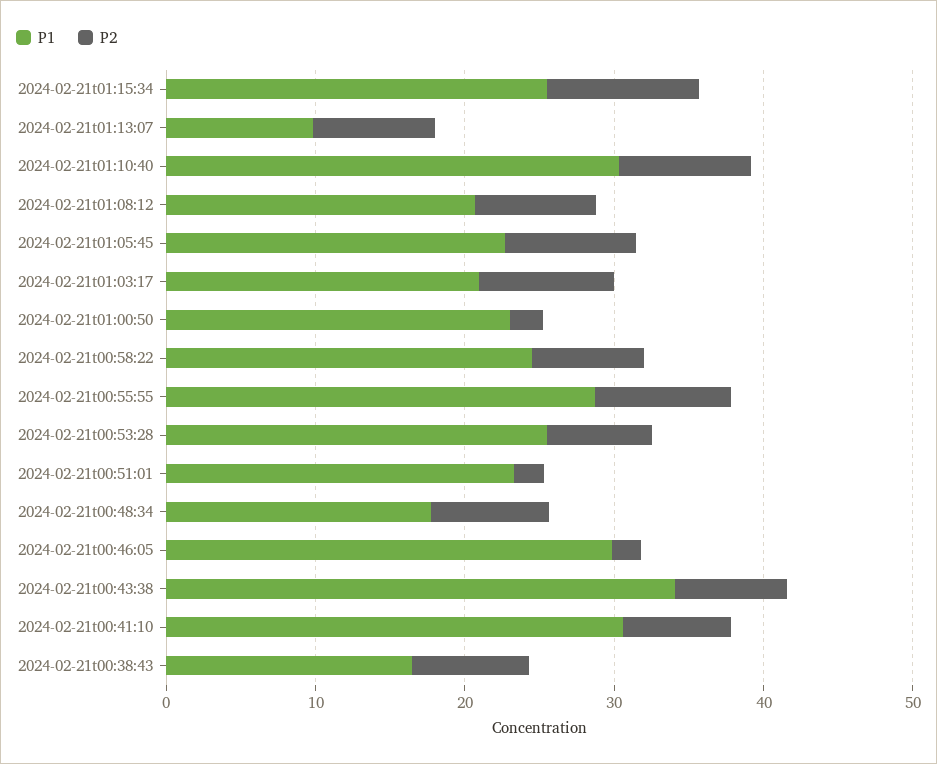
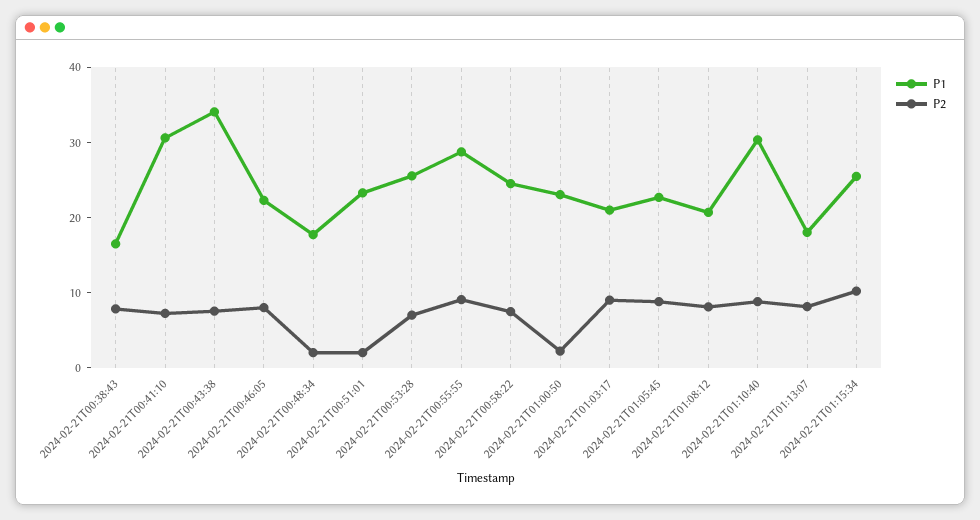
  {
    "P1": {
      "2024-02-21t01:15:34": 26,
-     "2024-02-21t01:13:07": 10,
+     "2024-02-21t01:13:07": 18,
      "2024-02-21t01:10:40": 30,
      "2024-02-21t01:08:12": 20,
      "2024-02-21t01:05:45": 22,
      "2024-02-21t01:03:17": 20,
      "2024-02-21t01:00:50": 24,
      "2024-02-21t00:58:22": 24,
      "2024-02-21t00:55:55": 28,
      "2024-02-21t00:53:28": 26,
      "2024-02-21t00:51:01": 24,
      "2024-02-21t00:48:34": 18,
-     "2024-02-21t00:46:05": 30,
+     "2024-02-21t00:46:05": 22,
      "2024-02-21t00:43:38": 34,
      "2024-02-21t00:41:10": 30,
      "2024-02-21t00:38:43": 16
    },
    "P2": {
      "2024-02-21t01:15:34": 10,
      "2024-02-21t01:13:07": 8,
      "2024-02-21t01:10:40": 8,
      "2024-02-21t01:08:12": 8,
      "2024-02-21t01:05:45": 8,
      "2024-02-21t01:03:17": 10,
      "2024-02-21t01:00:50": 2,
      "2024-02-21t00:58:22": 8,
      "2024-02-21t00:55:55": 10,
      "2024-02-21t00:53:28": 8,
      "2024-02-21t00:51:01": 2,
-     "2024-02-21t00:48:34": 8,
+     "2024-02-21t00:48:34": 2,
-     "2024-02-21t00:46:05": 2,
+     "2024-02-21t00:46:05": 8,
      "2024-02-21t00:43:38": 8,
      "2024-02-21t00:41:10": 8,
      "2024-02-21t00:38:43": 8
    }
  }

